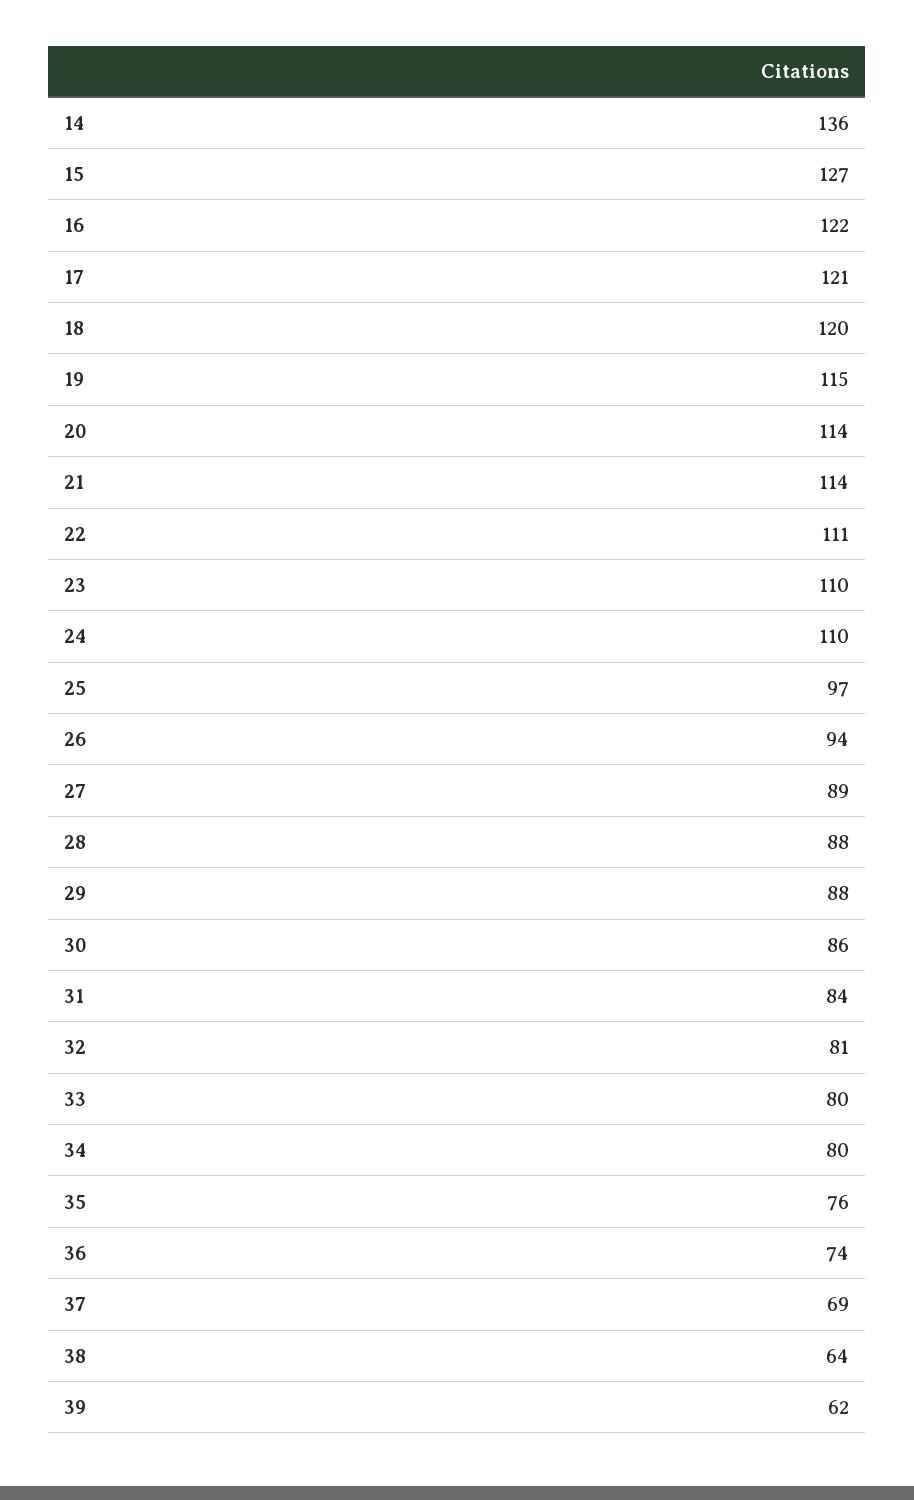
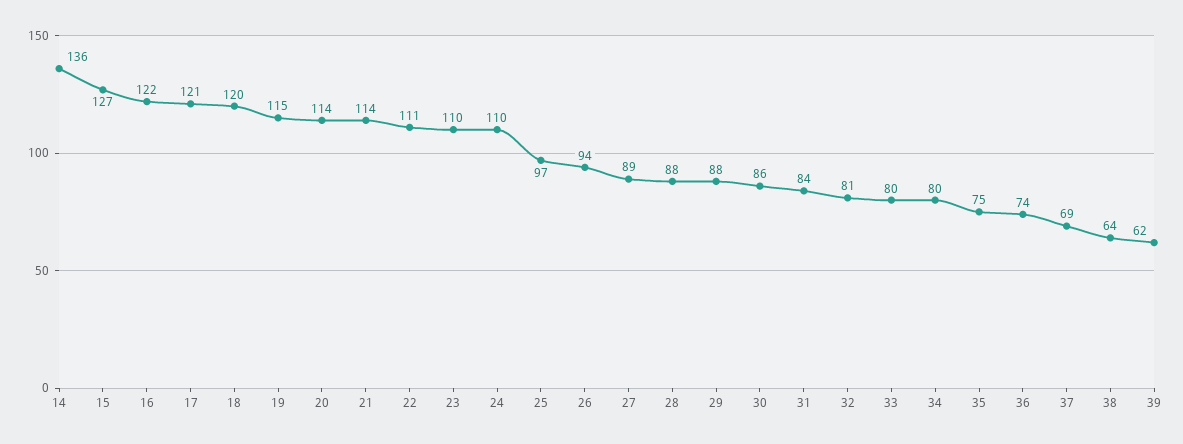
  {
    "14": 136,
    "15": 127,
    "16": 122,
    "17": 121,
    "18": 120,
    "19": 115,
    "20": 114,
    "21": 114,
    "22": 111,
    "23": 110,
    "24": 110,
    "25": 97,
    "26": 94,
    "27": 89,
    "28": 88,
    "29": 88,
    "30": 86,
    "31": 84,
    "32": 81,
    "33": 80,
    "34": 80,
-   "35": 76,
+   "35": 75,
    "36": 74,
    "37": 69,
    "38": 64,
    "39": 62
  }

